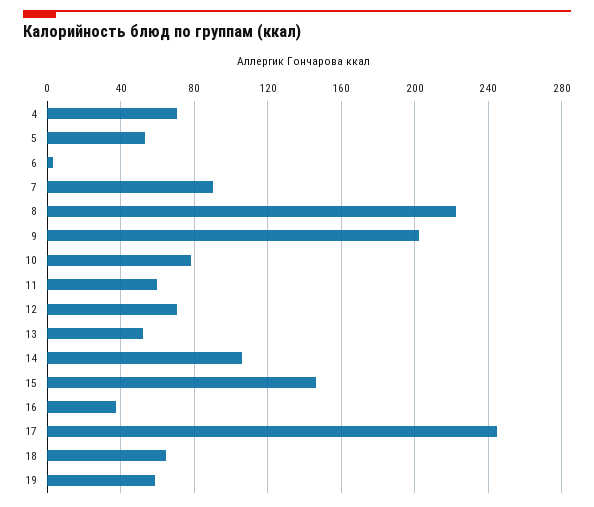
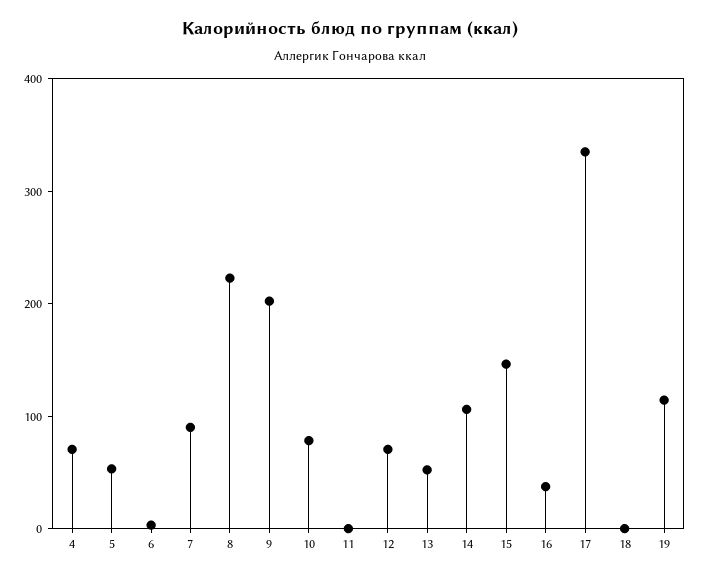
  {
    "4": 70,
    "5": 55,
    "6": 5,
    "7": 90,
    "8": 225,
    "9": 200,
    "10": 80,
-   "11": 60,
+   "11": 0,
    "12": 70,
    "13": 50,
    "14": 105,
    "15": 145,
    "16": 35,
-   "17": 245,
+   "17": 340,
-   "18": 65,
+   "18": 0,
-   "19": 60
+   "19": 120
  }

